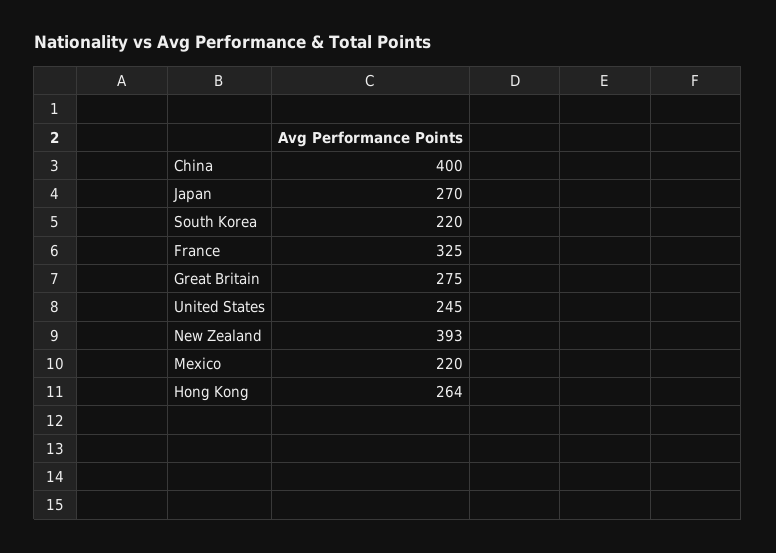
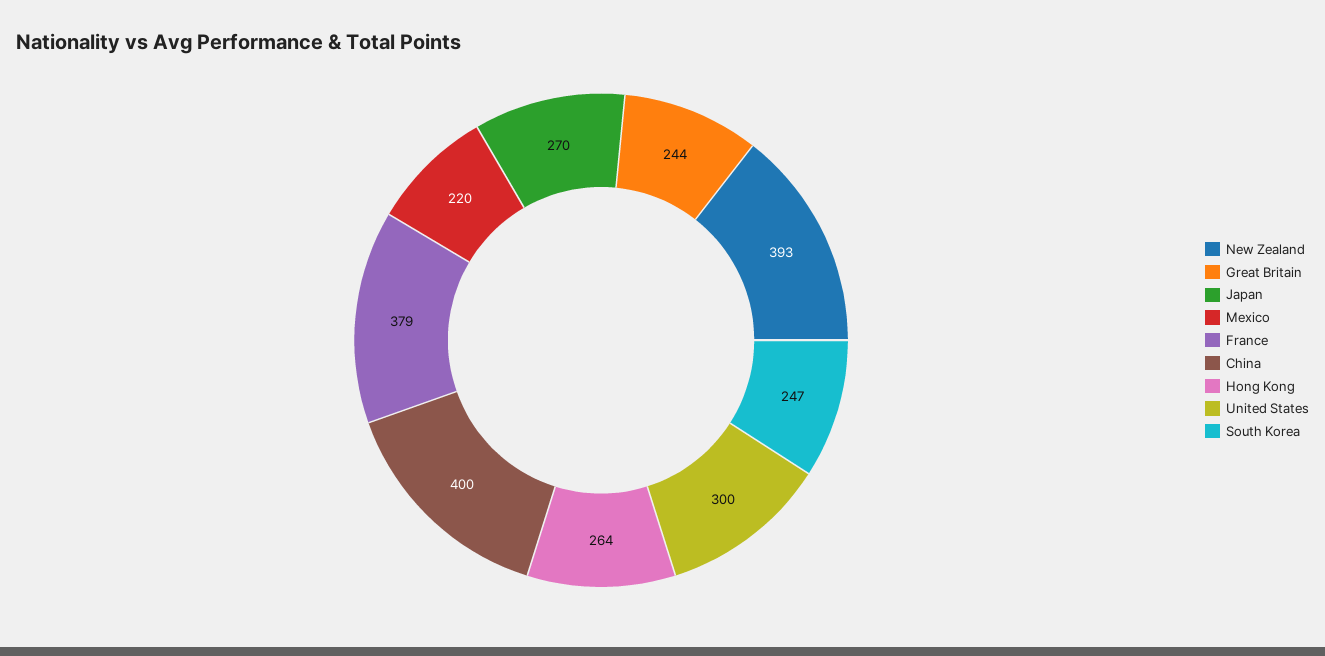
  {
    "China": 400,
    "Japan": 270,
-   "South Korea": 220,
+   "South Korea": 247,
-   "France": 325,
+   "France": 379,
-   "Great Britain": 275,
+   "Great Britain": 244,
-   "United States": 245,
+   "United States": 300,
    "New Zealand": 393,
    "Mexico": 220,
    "Hong Kong": 264
  }

